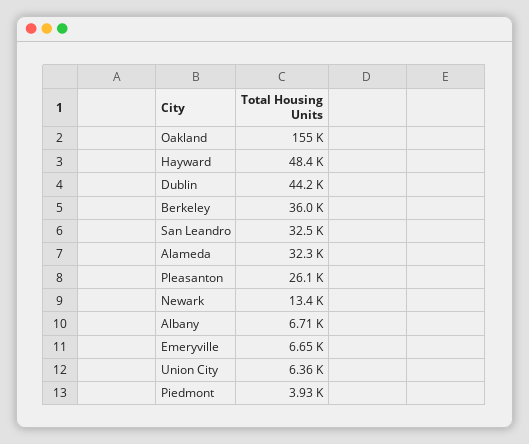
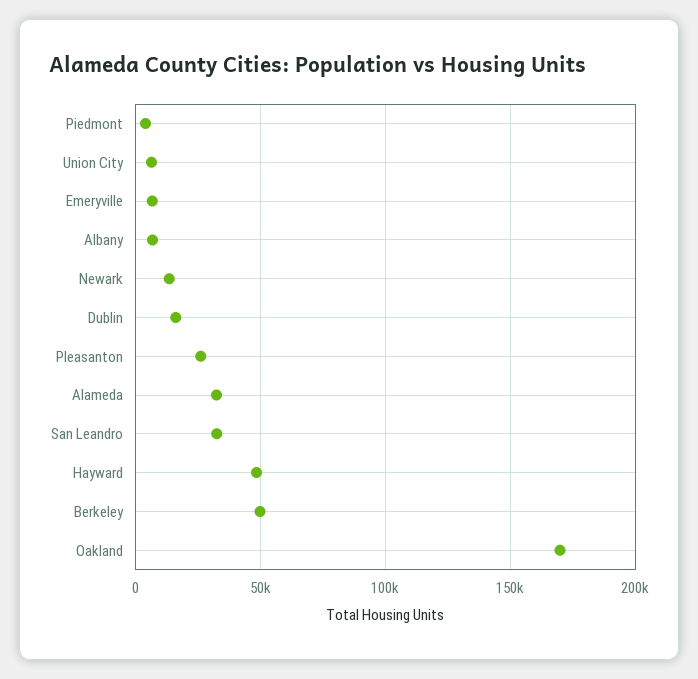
  {
-   "Oakland": 155000,
+   "Oakland": 170000,
    "Hayward": 48400,
-   "Dublin": 44200,
+   "Dublin": 15000,
-   "Berkeley": 36000,
+   "Berkeley": 50000,
    "San Leandro": 32500,
    "Alameda": 32300,
    "Pleasanton": 26100,
    "Newark": 13400,
    "Albany": 6710,
    "Emeryville": 6650,
    "Union City": 6360,
    "Piedmont": 3930
  }

